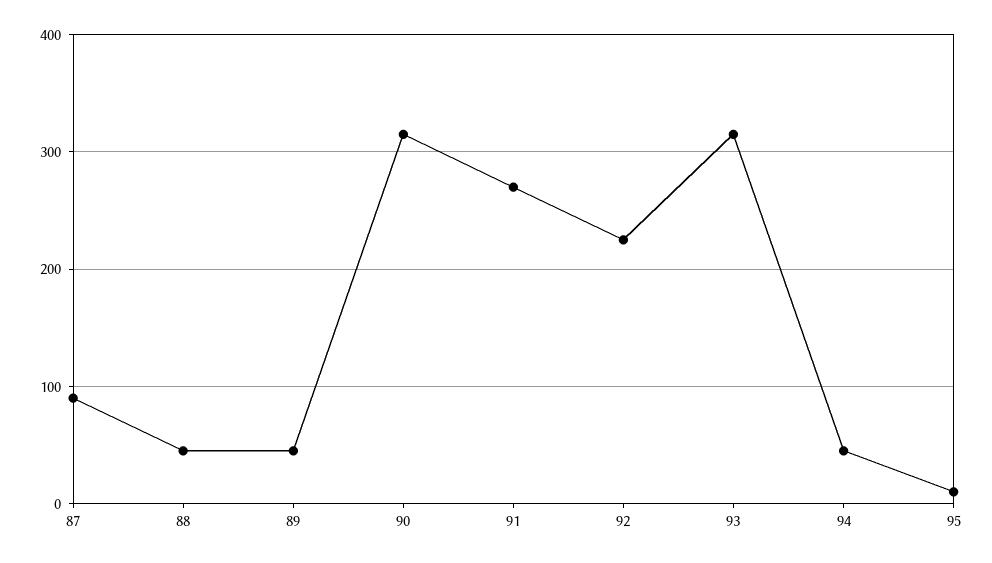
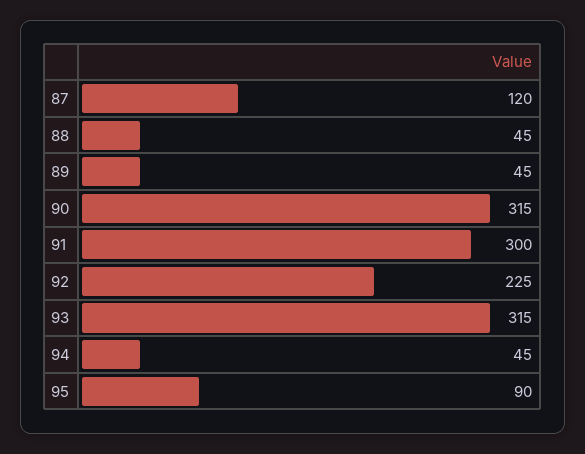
  {
-   "87": 90,
+   "87": 120,
    "88": 45,
    "89": 45,
    "90": 315,
-   "91": 270,
+   "91": 300,
    "92": 225,
    "93": 315,
    "94": 45,
-   "95": 10
+   "95": 90
  }

